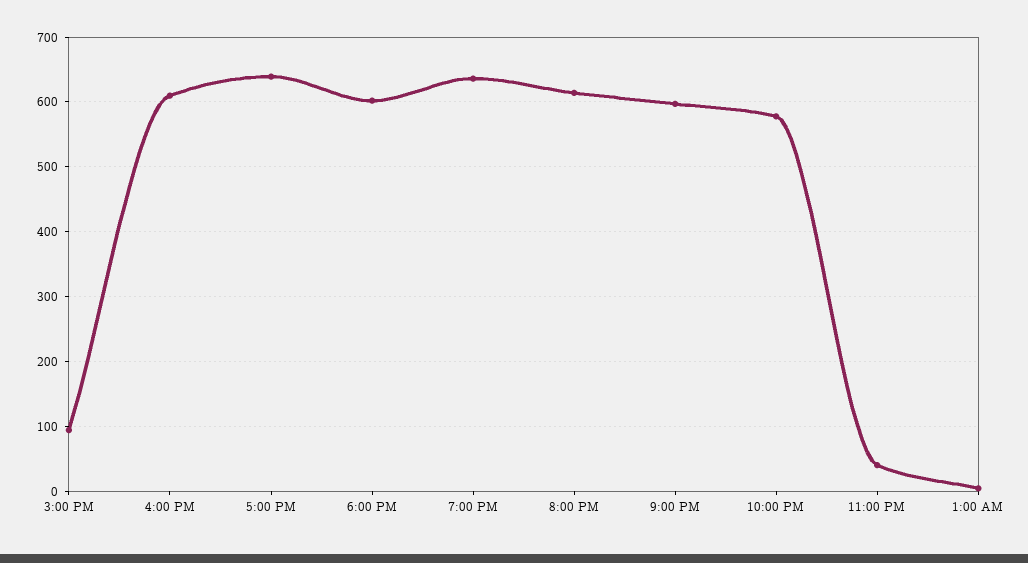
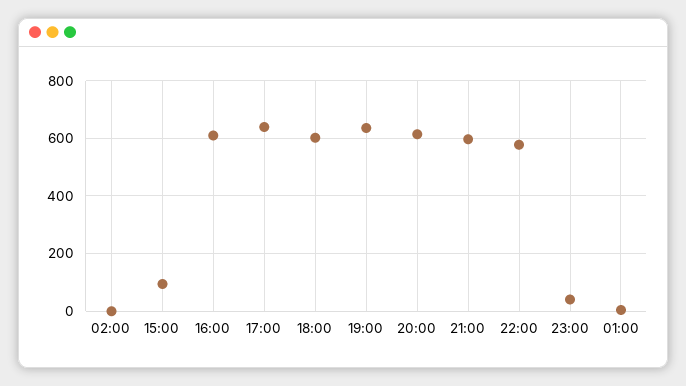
  {
    "3:00 PM": 90,
    "4:00 PM": 610,
    "5:00 PM": 640,
    "6:00 PM": 600,
    "7:00 PM": 640,
    "8:00 PM": 610,
    "9:00 PM": 600,
    "10:00 PM": 580,
    "11:00 PM": 40,
-   "1:00 AM": 0
+   "1:00 AM": 0,
+   "02:00": 0
  }

